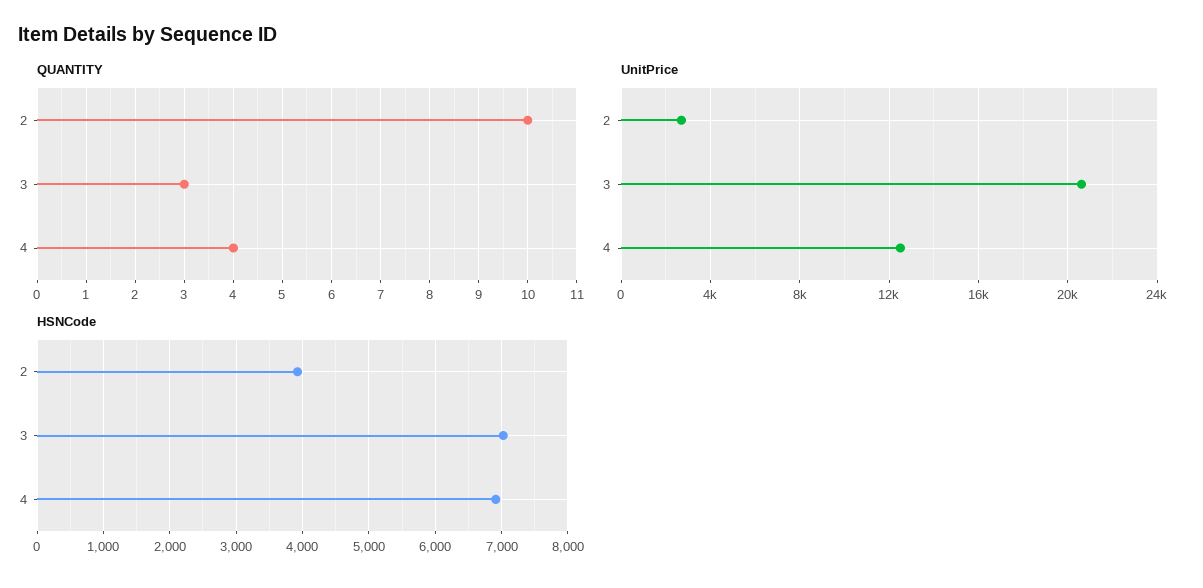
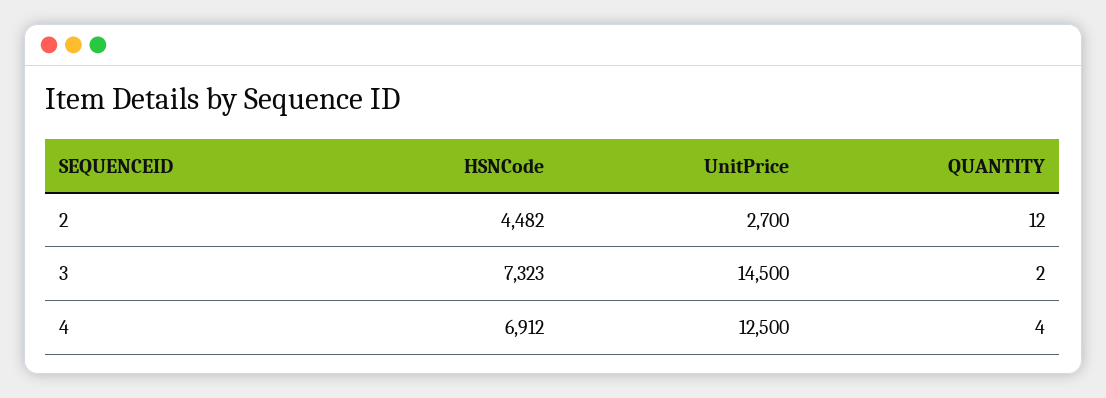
  {
    "QUANTITY": {
-     "2": 10,
+     "2": 12,
-     "3": 3,
+     "3": 2,
      "4": 4
    },
    "UnitPrice": {
      "2": 2700,
-     "3": 20500,
+     "3": 14500,
      "4": 12500
    },
    "HSNCode": {
-     "2": 3900,
+     "2": 4482,
-     "3": 7000,
+     "3": 7323,
      "4": 6912
    }
  }

